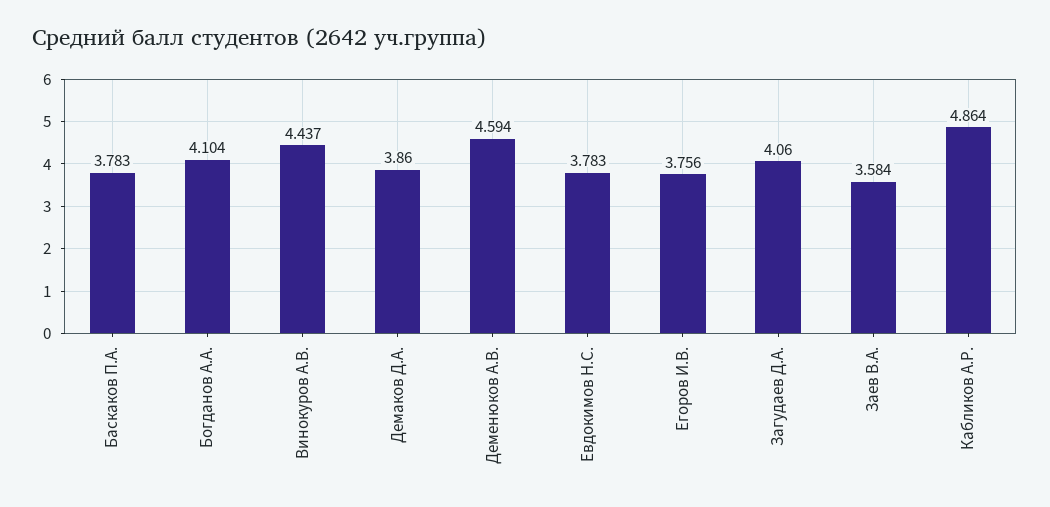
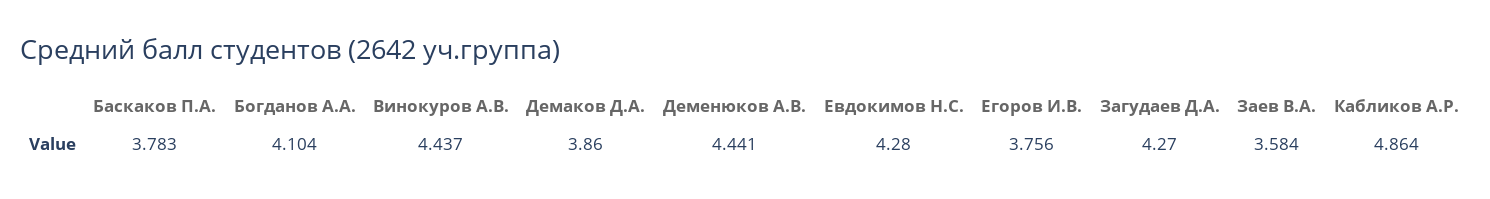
  {
    "Баскаков П.А.": 3.783,
    "Богданов А.А.": 4.104,
    "Винокуров А.В.": 4.437,
    "Демаков Д.А.": 3.86,
-   "Деменюков А.В.": 4.594,
+   "Деменюков А.В.": 4.441,
-   "Евдокимов Н.С.": 3.783,
+   "Евдокимов Н.С.": 4.28,
    "Егоров И.В.": 3.756,
-   "Загудаев Д.А.": 4.06,
+   "Загудаев Д.А.": 4.27,
    "Заев В.А.": 3.584,
    "Кабликов А.Р.": 4.864
  }

